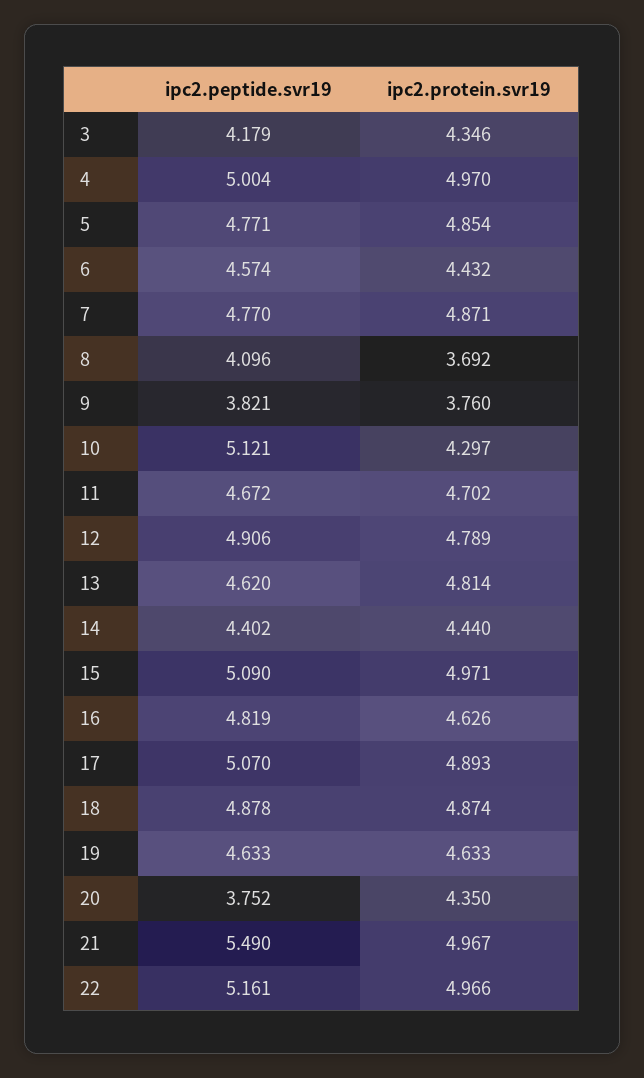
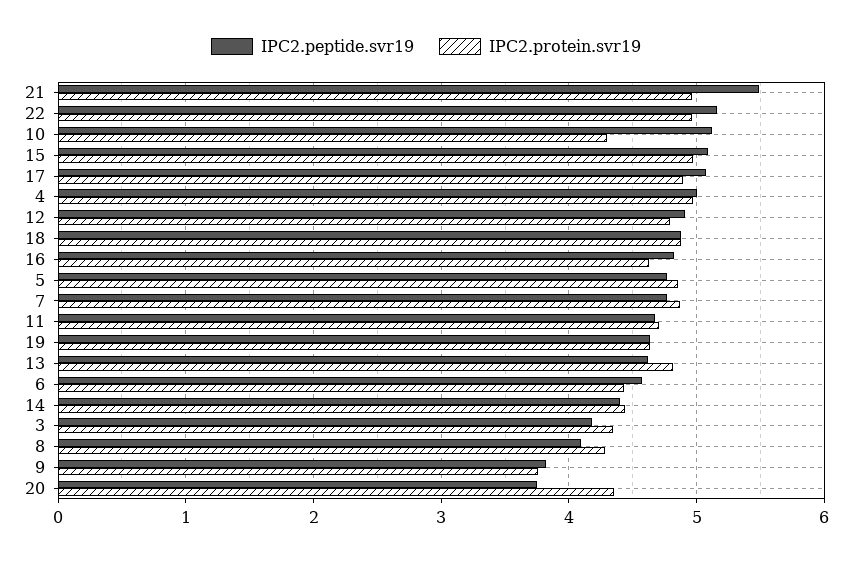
  {
    "ipc2.peptide.svr19": {
      "3": 4.179,
      "4": 5.004,
      "5": 4.771,
      "6": 4.574,
      "7": 4.77,
      "8": 4.096,
      "9": 3.821,
      "10": 5.121,
      "11": 4.672,
      "12": 4.906,
      "13": 4.62,
      "14": 4.402,
      "15": 5.09,
      "16": 4.819,
      "17": 5.07,
      "18": 4.878,
      "19": 4.633,
      "20": 3.752,
      "21": 5.49,
      "22": 5.161
    },
    "ipc2.protein.svr19": {
      "3": 4.346,
      "4": 4.97,
      "5": 4.854,
      "6": 4.432,
      "7": 4.871,
-     "8": 3.692,
+     "8": 4.3,
      "9": 3.76,
      "10": 4.297,
      "11": 4.702,
      "12": 4.789,
      "13": 4.814,
      "14": 4.44,
      "15": 4.971,
      "16": 4.626,
      "17": 4.893,
      "18": 4.874,
      "19": 4.633,
      "20": 4.35,
      "21": 4.967,
      "22": 4.966
    }
  }

